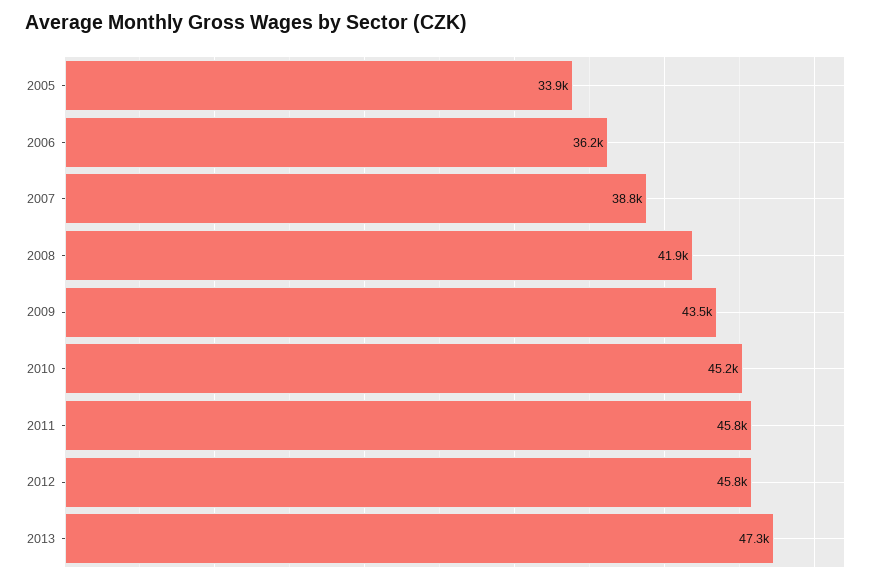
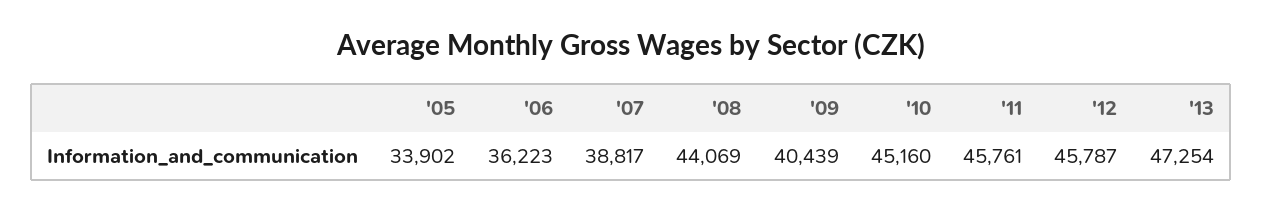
  {
    "2005": 33902,
    "2006": 36223,
    "2007": 38817,
-   "2008": 41900,
+   "2008": 44069,
-   "2009": 43500,
+   "2009": 40439,
    "2010": 45160,
    "2011": 45761,
    "2012": 45787,
    "2013": 47254
  }

